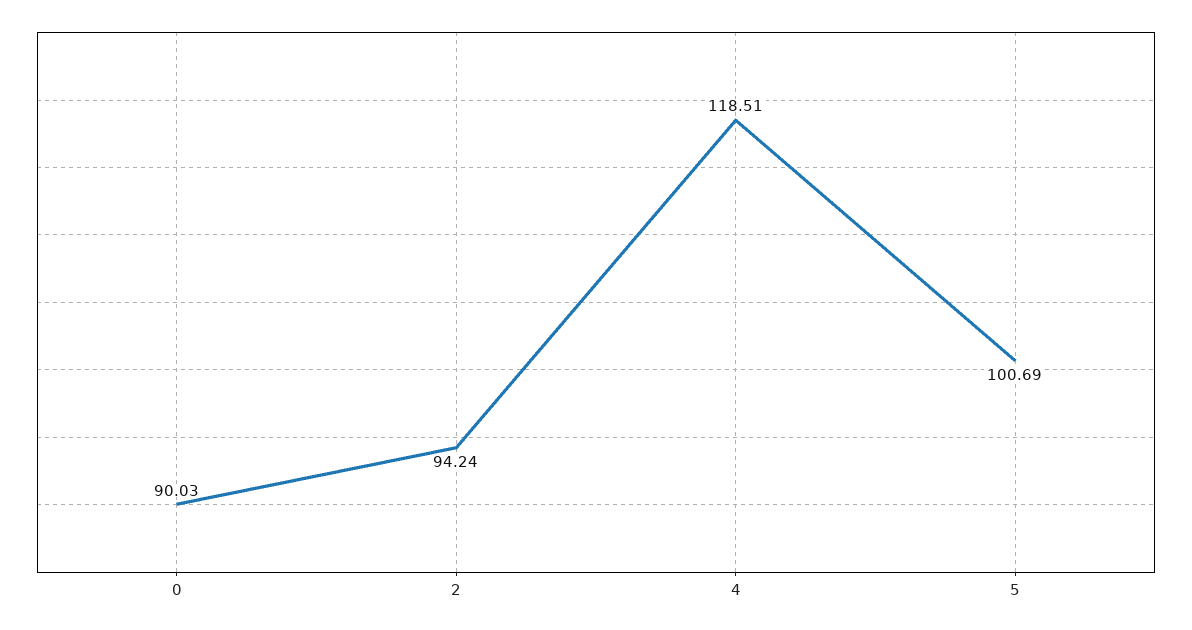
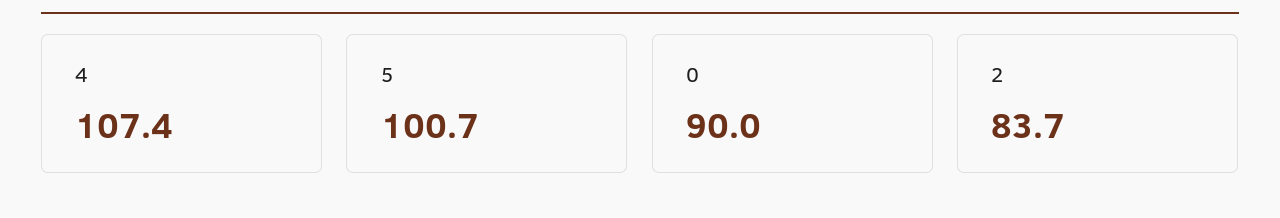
  {
    "0": 90.03,
-   "2": 94.24,
+   "2": 83.7,
-   "4": 118.51,
+   "4": 107.4,
    "5": 100.69
  }

